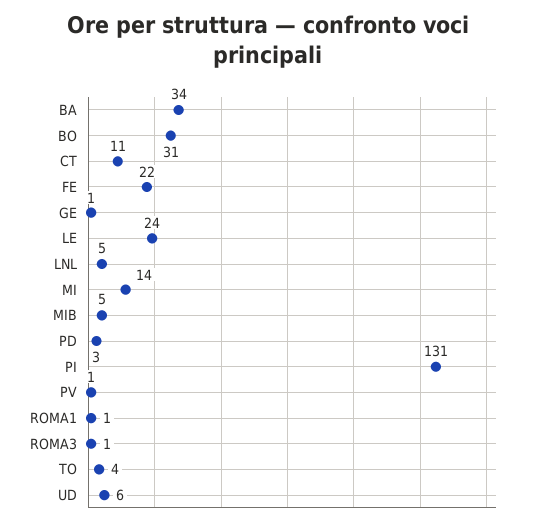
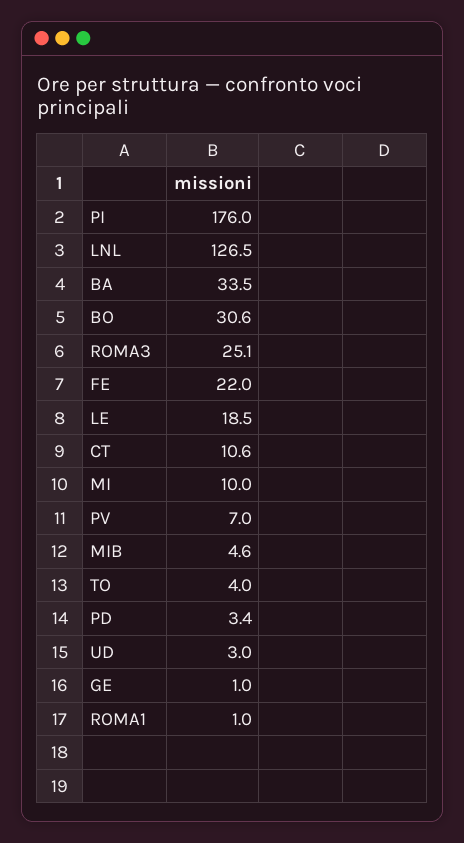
  {
    "BA": 33.5,
    "BO": 30.6,
    "CT": 10.6,
    "FE": 22,
    "GE": 1,
-   "LE": 24,
+   "LE": 18.5,
-   "LNL": 5,
+   "LNL": 126.5,
-   "MI": 14,
+   "MI": 10,
    "MIB": 4.6,
    "PD": 3.4,
-   "PI": 131,
+   "PI": 176,
-   "PV": 1,
+   "PV": 7,
    "ROMA1": 1,
-   "ROMA3": 1,
+   "ROMA3": 25.1,
    "TO": 4,
-   "UD": 6
+   "UD": 3
  }

